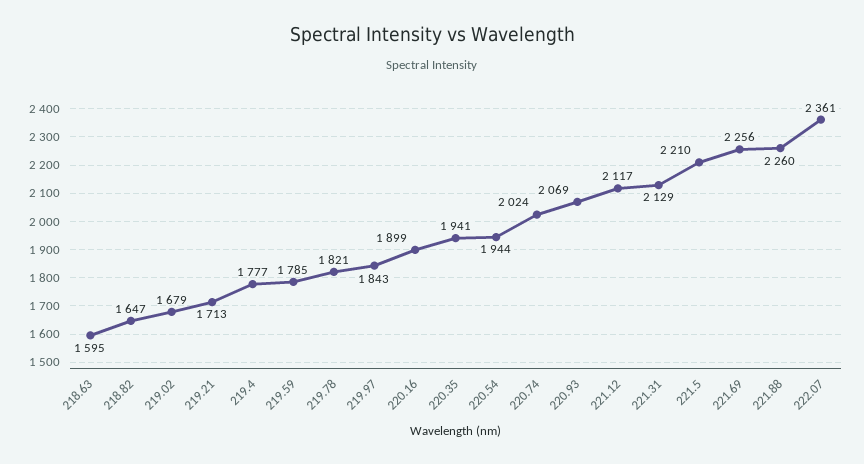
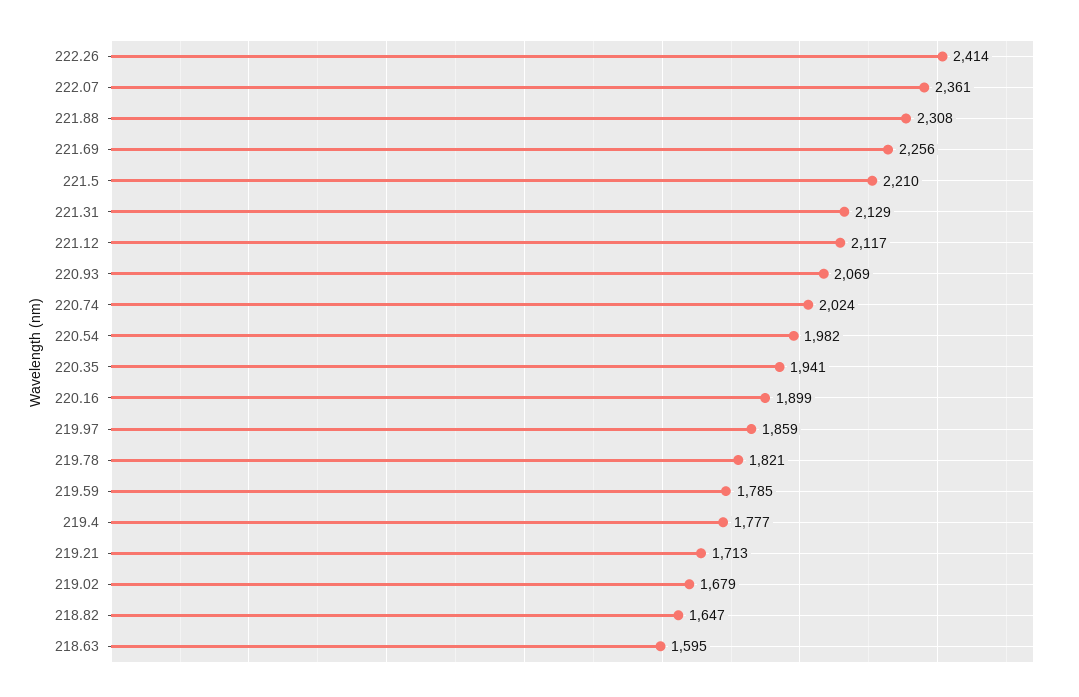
  {
    "218.63": 1595,
    "218.82": 1647,
    "219.02": 1679,
    "219.21": 1713,
    "219.4": 1777,
    "219.59": 1785,
    "219.78": 1821,
-   "219.97": 1843,
+   "219.97": 1859,
    "220.16": 1899,
    "220.35": 1941,
-   "220.54": 1944,
+   "220.54": 1982,
    "220.74": 2024,
    "220.93": 2069,
    "221.12": 2117,
    "221.31": 2129,
    "221.5": 2210,
    "221.69": 2256,
-   "221.88": 2260,
+   "221.88": 2308,
-   "222.07": 2361
+   "222.07": 2361,
+   "222.26": 2414
  }

